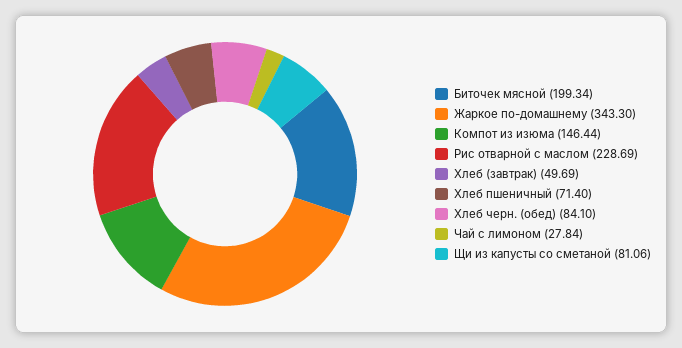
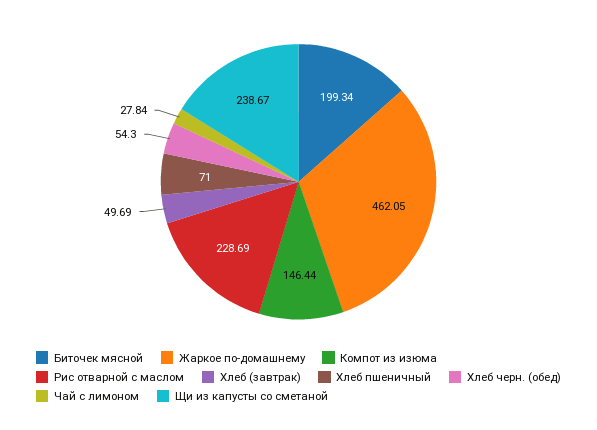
  {
    "Биточек мясной": 199.34,
-   "Жаркое по-домашнему": 343.3,
+   "Жаркое по-домашнему": 462.05,
    "Компот из изюма": 146.44,
    "Рис отварной с маслом": 228.69,
    "Хлеб (завтрак)": 49.69,
-   "Хлеб пшеничный": 71.4,
+   "Хлеб пшеничный": 71,
-   "Хлеб черн. (обед)": 84.1,
+   "Хлеб черн. (обед)": 54.3,
    "Чай с лимоном": 27.84,
-   "Щи из капусты со сметаной": 81.06
+   "Щи из капусты со сметаной": 238.67
  }

